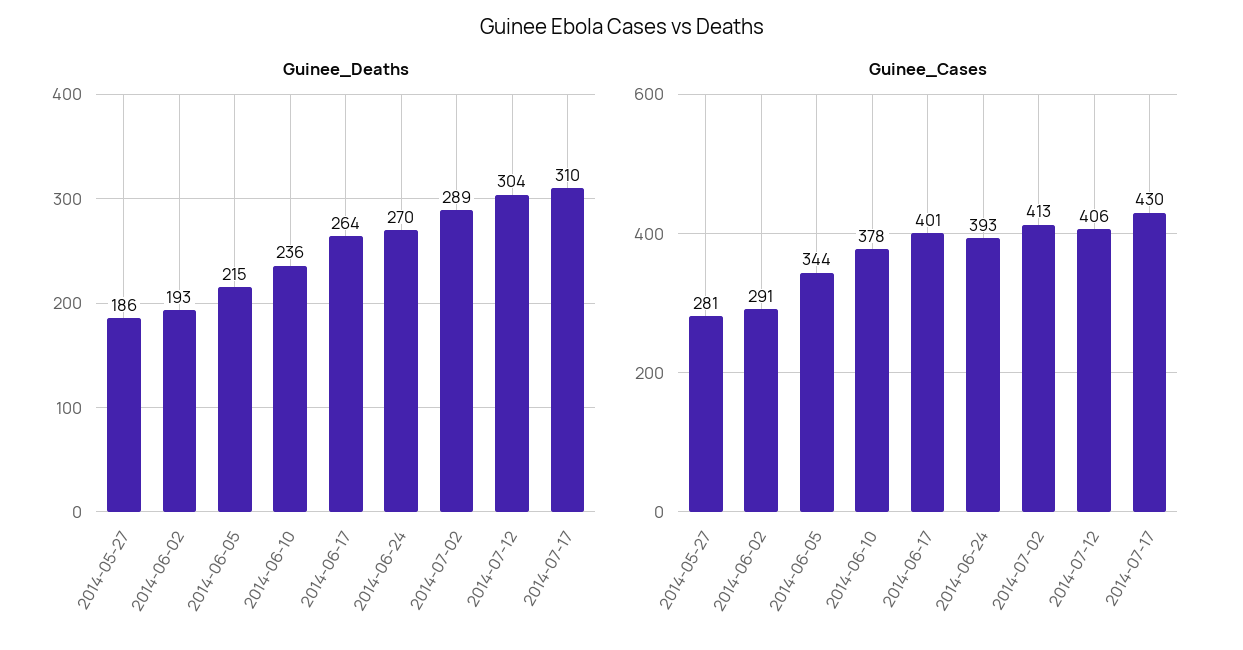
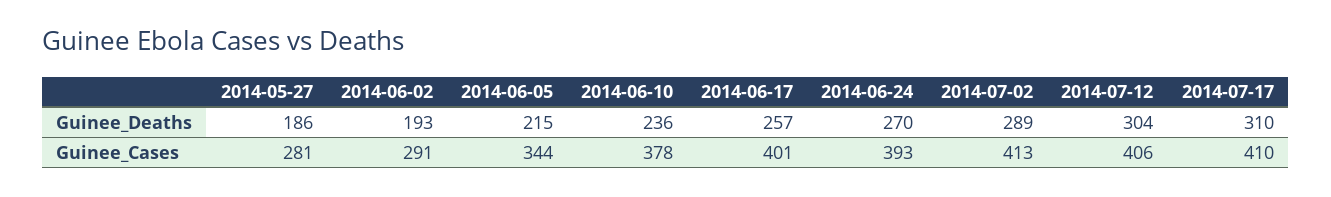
  {
    "Guinee_Deaths": {
      "2014-05-27": 186,
      "2014-06-02": 193,
      "2014-06-05": 215,
      "2014-06-10": 236,
-     "2014-06-17": 264,
+     "2014-06-17": 257,
      "2014-06-24": 270,
      "2014-07-02": 289,
      "2014-07-12": 304,
      "2014-07-17": 310
    },
    "Guinee_Cases": {
      "2014-05-27": 281,
      "2014-06-02": 291,
      "2014-06-05": 344,
      "2014-06-10": 378,
      "2014-06-17": 401,
      "2014-06-24": 393,
      "2014-07-02": 413,
      "2014-07-12": 406,
-     "2014-07-17": 430
+     "2014-07-17": 410
    }
  }

